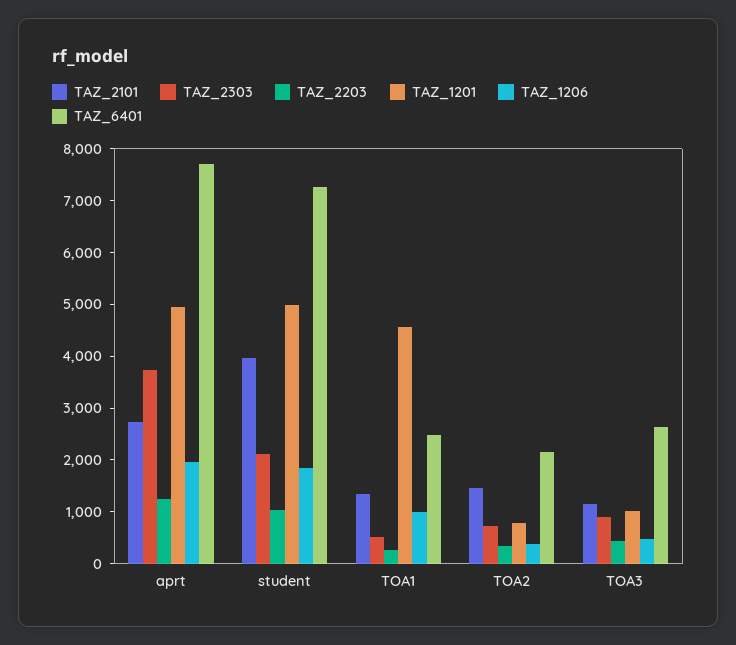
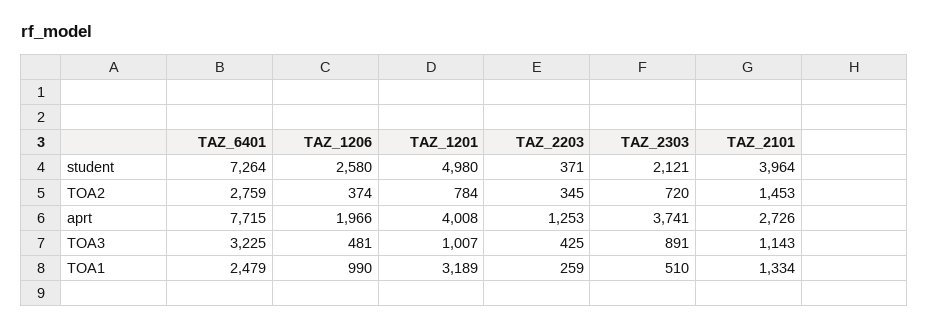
  {
    "TAZ_2101": {
      "aprt": 2726,
      "student": 3964,
      "TOA1": 1334,
      "TOA2": 1453,
      "TOA3": 1143
    },
    "TAZ_2303": {
      "aprt": 3741,
      "student": 2121,
      "TOA1": 510,
      "TOA2": 720,
      "TOA3": 891
    },
    "TAZ_2203": {
      "aprt": 1253,
-     "student": 1000,
+     "student": 371,
      "TOA1": 259,
      "TOA2": 345,
      "TOA3": 425
    },
    "TAZ_1201": {
-     "aprt": 5000,
+     "aprt": 4008,
      "student": 4980,
-     "TOA1": 4600,
+     "TOA1": 3189,
      "TOA2": 784,
      "TOA3": 1007
    },
    "TAZ_1206": {
      "aprt": 1966,
-     "student": 1800,
+     "student": 2580,
      "TOA1": 990,
      "TOA2": 374,
      "TOA3": 481
    },
    "TAZ_6401": {
      "aprt": 7715,
      "student": 7264,
      "TOA1": 2479,
-     "TOA2": 2200,
+     "TOA2": 2759,
-     "TOA3": 2600
+     "TOA3": 3225
    }
  }

